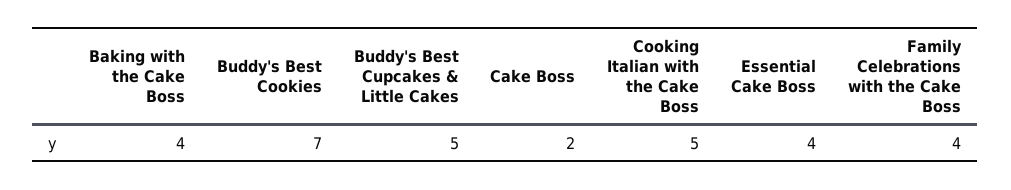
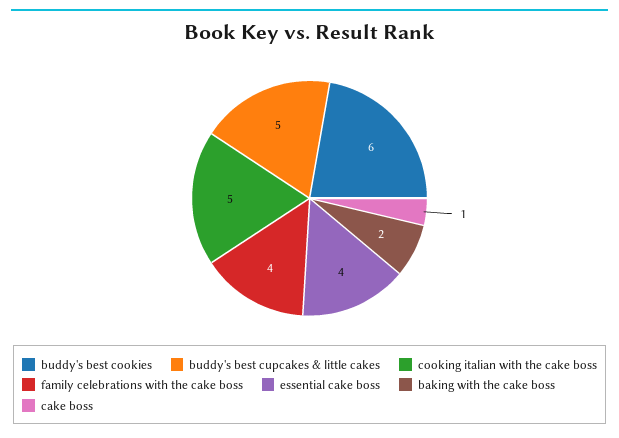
  {
-   "Baking with the Cake Boss": 4,
+   "Baking with the Cake Boss": 2,
-   "Buddy's Best Cookies": 7,
+   "Buddy's Best Cookies": 6,
    "Buddy's Best Cupcakes & Little Cakes": 5,
-   "Cake Boss": 2,
+   "Cake Boss": 1,
    "Cooking Italian with the Cake Boss": 5,
    "Essential Cake Boss": 4,
    "Family Celebrations with the Cake Boss": 4
  }

